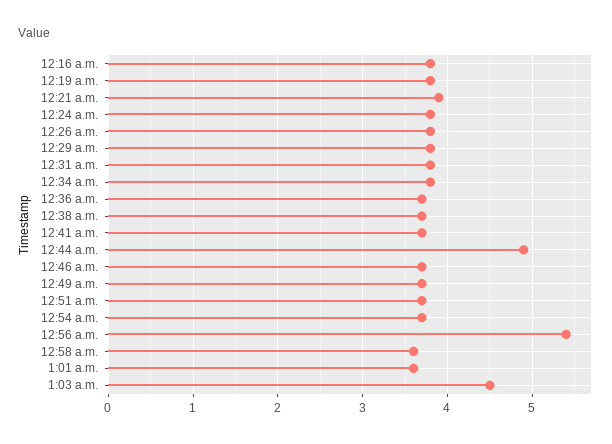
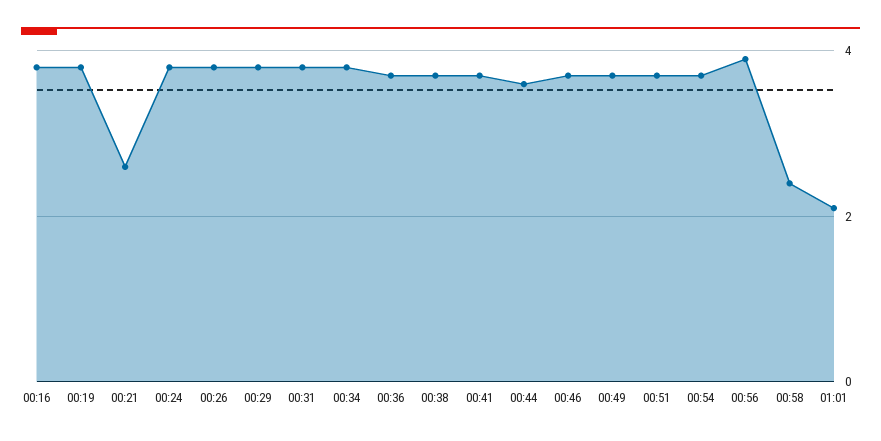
  {
    "12:16 a.m.": 3.8,
    "12:19 a.m.": 3.8,
-   "12:21 a.m.": 3.9,
+   "12:21 a.m.": 2.5,
    "12:24 a.m.": 3.8,
    "12:26 a.m.": 3.8,
    "12:29 a.m.": 3.8,
    "12:31 a.m.": 3.8,
    "12:34 a.m.": 3.8,
    "12:36 a.m.": 3.7,
    "12:38 a.m.": 3.7,
    "12:41 a.m.": 3.7,
-   "12:44 a.m.": 4.9,
+   "12:44 a.m.": 3.5,
    "12:46 a.m.": 3.7,
    "12:49 a.m.": 3.7,
    "12:51 a.m.": 3.7,
    "12:54 a.m.": 3.7,
-   "12:56 a.m.": 5.4,
+   "12:56 a.m.": 4,
-   "12:58 a.m.": 3.6,
+   "12:58 a.m.": 2.5,
-   "1:01 a.m.": 3.6,
+   "1:01 a.m.": 2
-   "1:03 a.m.": 4.5
  }

